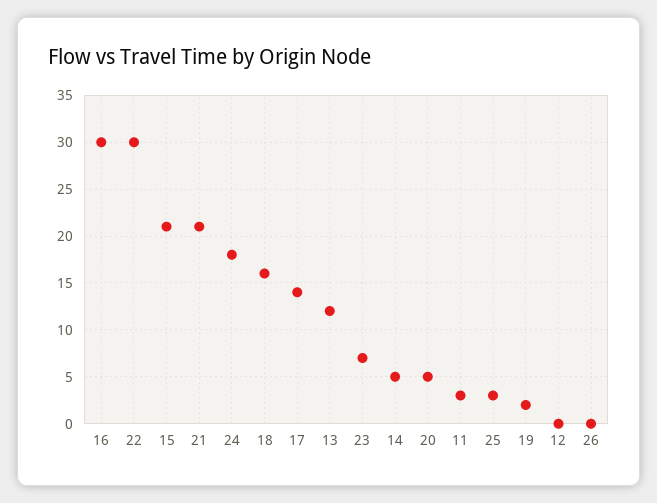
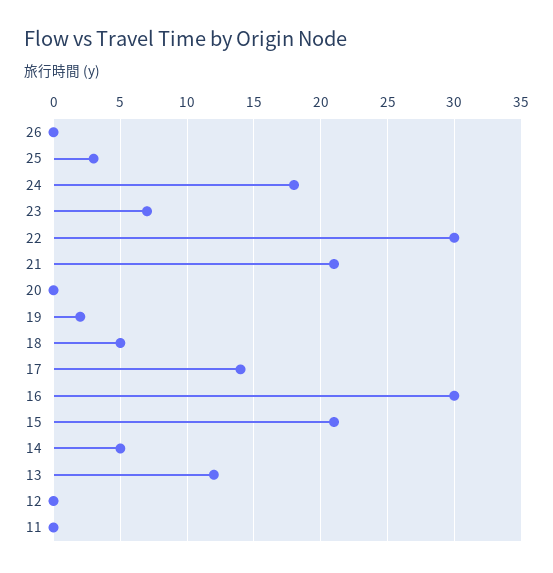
  {
    "16": 30,
    "22": 30,
    "15": 21,
    "21": 21,
    "24": 18,
-   "18": 16,
+   "18": 5,
    "17": 14,
    "13": 12,
    "23": 7,
    "14": 5,
-   "20": 5,
+   "20": 0,
-   "11": 3,
+   "11": 0,
    "25": 3,
    "19": 2,
    "12": 0,
    "26": 0
  }

